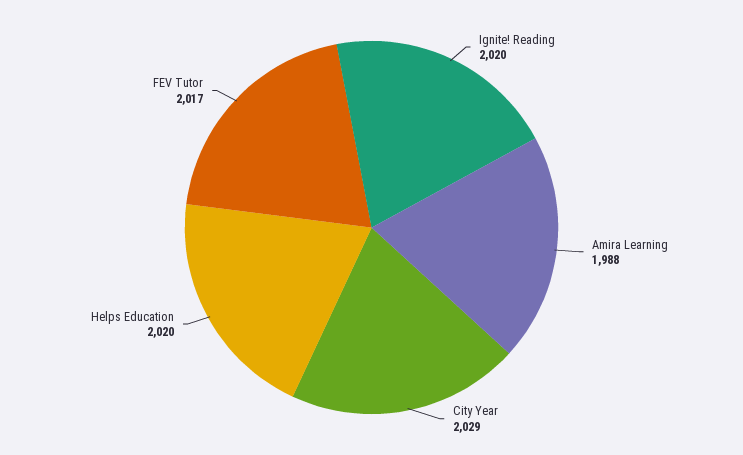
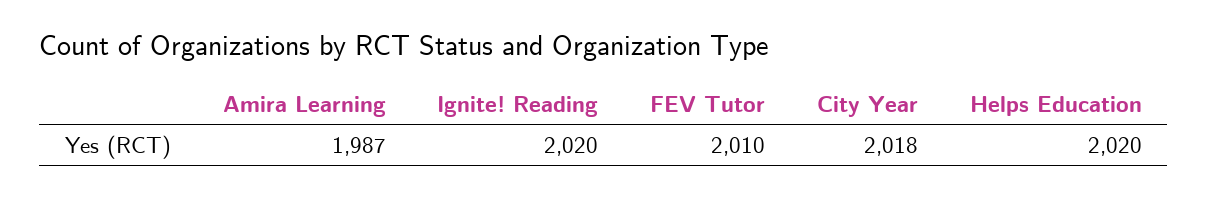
  {
    "Ignite! Reading": 2020,
-   "Amira Learning": 1988,
+   "Amira Learning": 1987,
-   "City Year": 2029,
+   "City Year": 2018,
    "Helps Education": 2020,
-   "FEV Tutor": 2017
+   "FEV Tutor": 2010
  }

